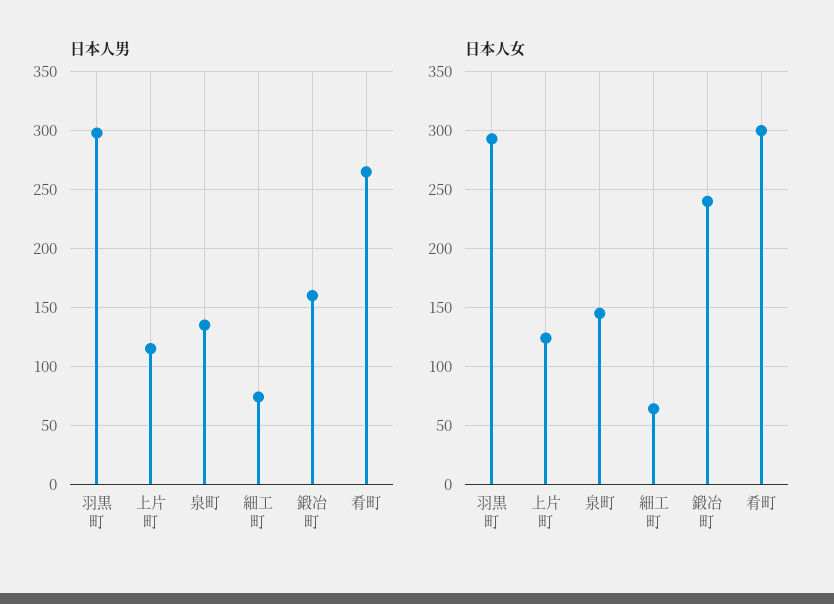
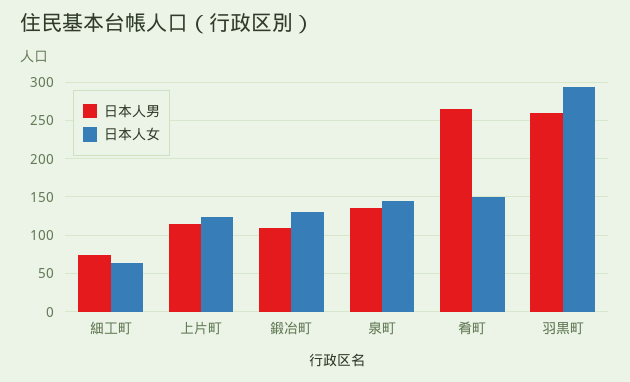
  {
    "日本人男": {
-     "羽黒町": 300,
+     "羽黒町": 260,
      "上片町": 120,
      "泉町": 140,
      "細工町": 70,
-     "鍛冶町": 160,
+     "鍛冶町": 110,
      "肴町": 270
    },
    "日本人女": {
      "羽黒町": 290,
      "上片町": 120,
      "泉町": 150,
      "細工町": 60,
-     "鍛冶町": 240,
+     "鍛冶町": 130,
-     "肴町": 300
+     "肴町": 150
    }
  }

